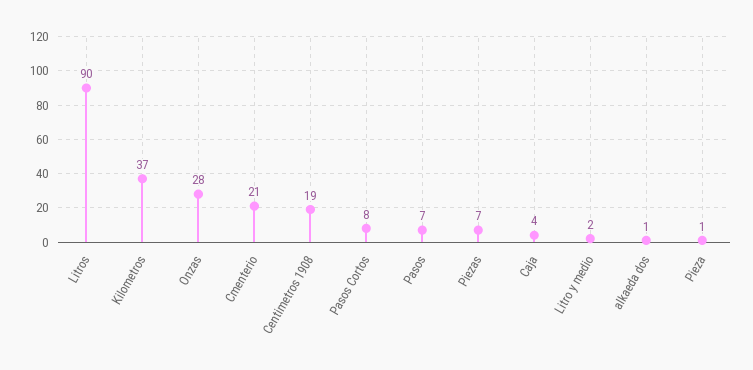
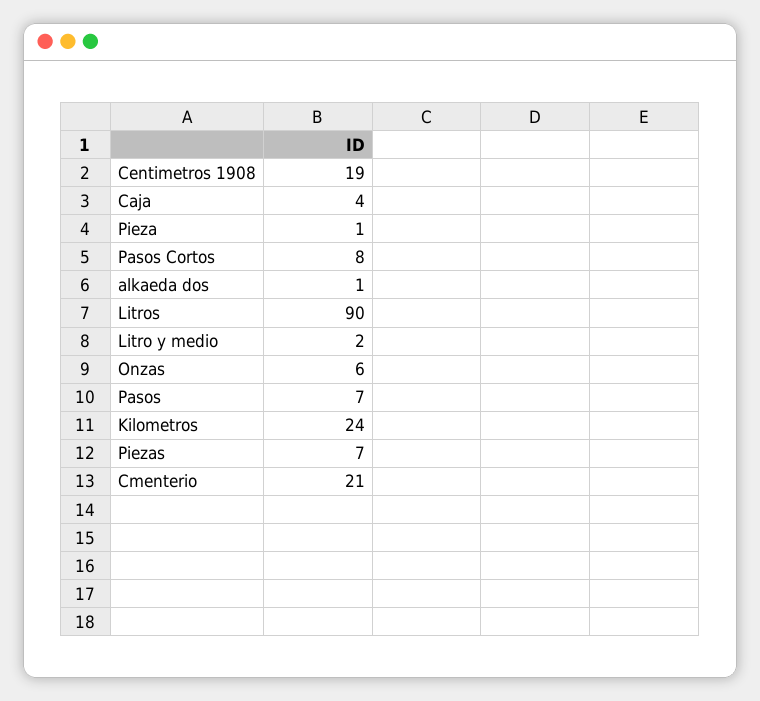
  {
    "Litros": 90,
-   "Kilometros": 37,
+   "Kilometros": 24,
-   "Onzas": 28,
+   "Onzas": 6,
    "Cmenterio": 21,
    "Centimetros 1908": 19,
    "Pasos Cortos": 8,
    "Pasos": 7,
    "Piezas": 7,
    "Caja": 4,
    "Litro y medio": 2,
    "alkaeda dos": 1,
    "Pieza": 1
  }

